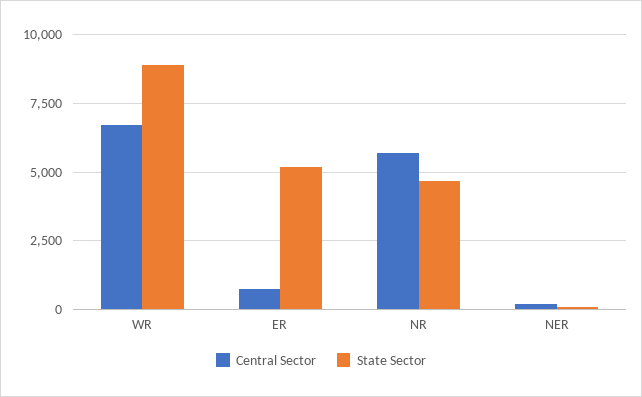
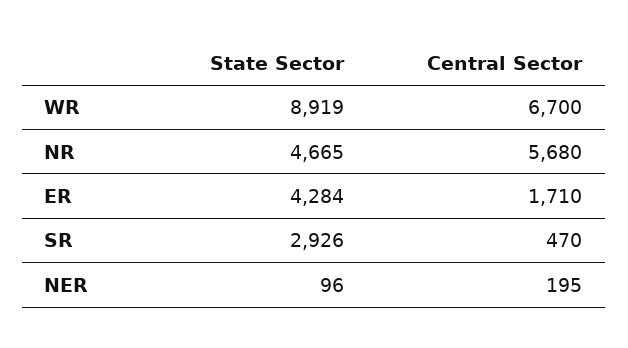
  {
    "Central Sector": {
      "WR": 6700,
-     "ER": 750,
+     "ER": 1710,
      "NR": 5680,
-     "NER": 195
+     "NER": 195,
+     "SR": 470
    },
    "State Sector": {
      "WR": 8919,
-     "ER": 5250,
+     "ER": 4284,
      "NR": 4665,
-     "NER": 96
+     "NER": 96,
+     "SR": 2926
    }
  }

